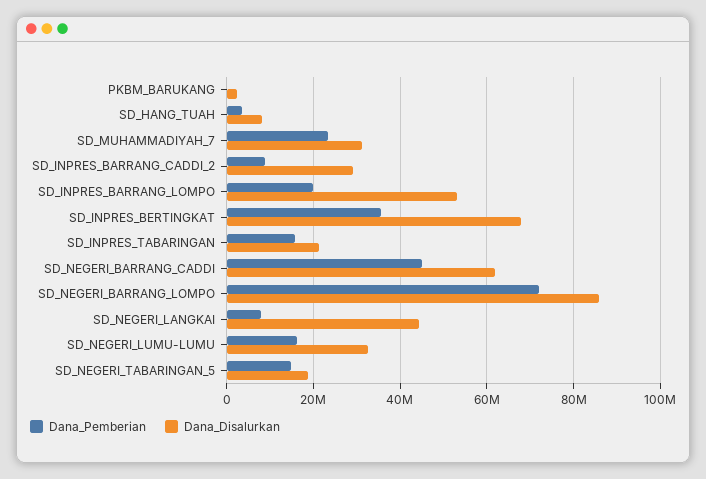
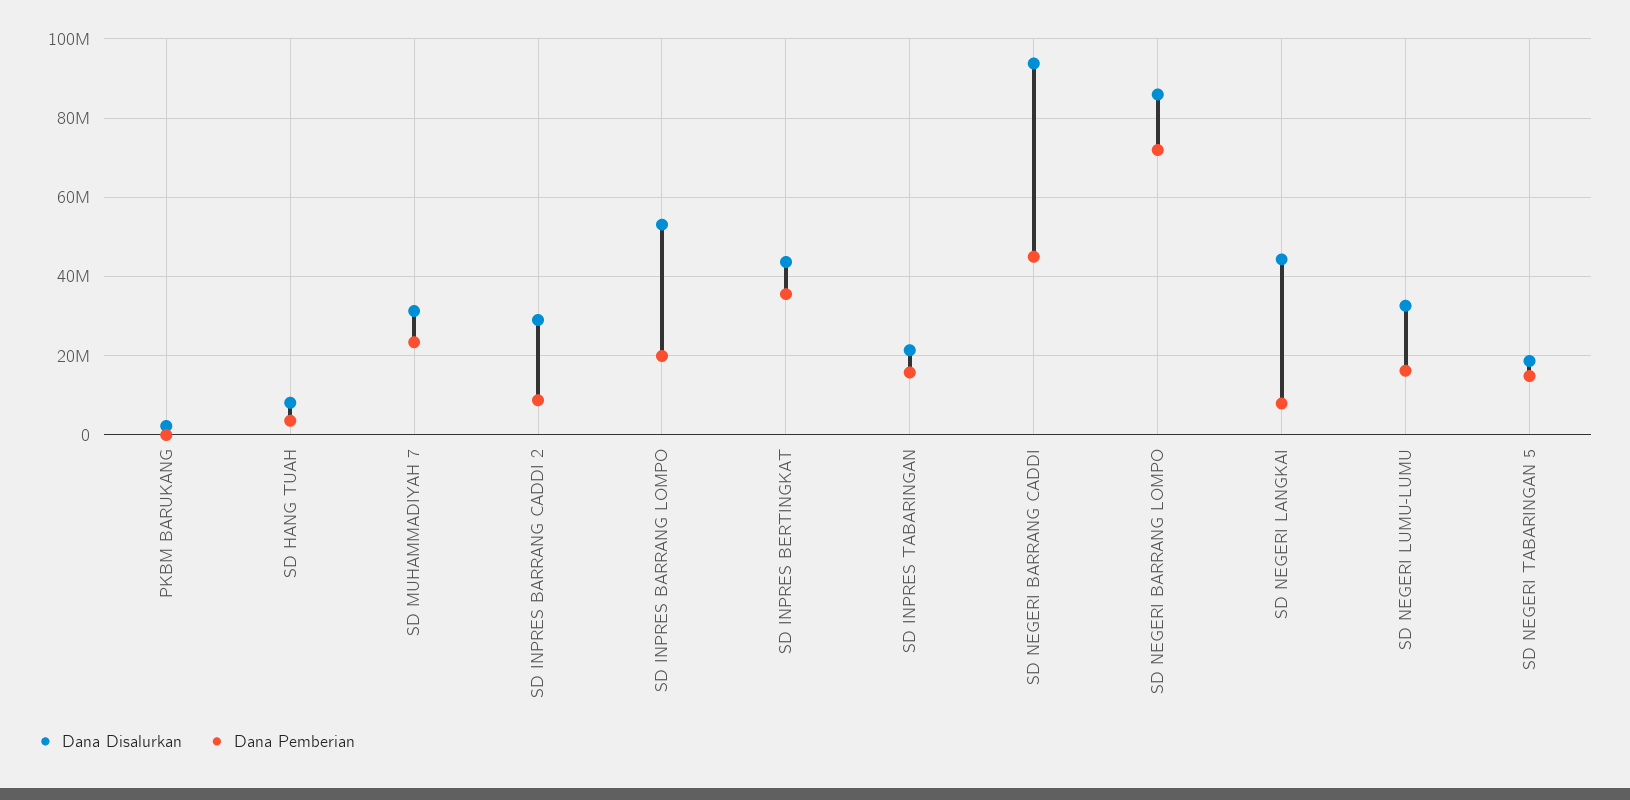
  {
    "Dana_Pemberian": {
      "PKBM_BARUKANG": 0,
      "SD_HANG_TUAH": 4000000,
      "SD_MUHAMMADIYAH_7": 24000000,
      "SD_INPRES_BARRANG_CADDI_2": 8000000,
      "SD_INPRES_BARRANG_LOMPO": 20000000,
      "SD_INPRES_BERTINGKAT": 36000000,
      "SD_INPRES_TABARINGAN": 16000000,
      "SD_NEGERI_BARRANG_CADDI": 46000000,
      "SD_NEGERI_BARRANG_LOMPO": 72000000,
      "SD_NEGERI_LANGKAI": 8000000,
      "SD_NEGERI_LUMU-LUMU": 16000000,
      "SD_NEGERI_TABARINGAN_5": 14000000
    },
    "Dana_Disalurkan": {
      "PKBM_BARUKANG": 2000000,
      "SD_HANG_TUAH": 8000000,
      "SD_MUHAMMADIYAH_7": 32000000,
      "SD_INPRES_BARRANG_CADDI_2": 30000000,
      "SD_INPRES_BARRANG_LOMPO": 54000000,
-     "SD_INPRES_BERTINGKAT": 68000000,
+     "SD_INPRES_BERTINGKAT": 44000000,
      "SD_INPRES_TABARINGAN": 22000000,
-     "SD_NEGERI_BARRANG_CADDI": 62000000,
+     "SD_NEGERI_BARRANG_CADDI": 94000000,
      "SD_NEGERI_BARRANG_LOMPO": 86000000,
      "SD_NEGERI_LANGKAI": 44000000,
      "SD_NEGERI_LUMU-LUMU": 32000000,
      "SD_NEGERI_TABARINGAN_5": 18000000
    }
  }

